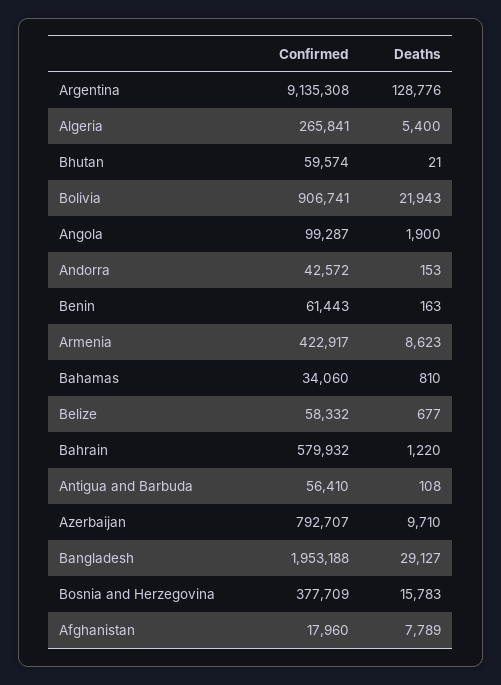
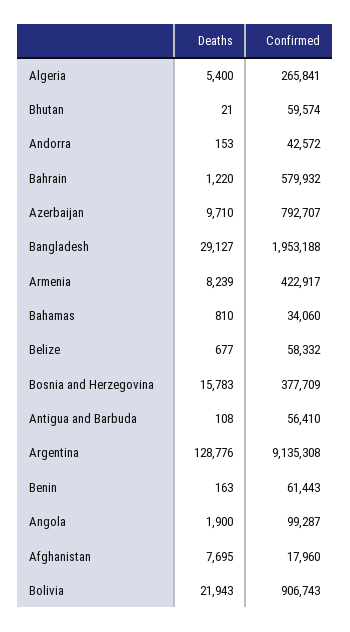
  {
    "Confirmed": {
      "Argentina": 9135308,
      "Algeria": 265841,
      "Bhutan": 59574,
-     "Bolivia": 906741,
+     "Bolivia": 906743,
      "Angola": 99287,
      "Andorra": 42572,
      "Benin": 61443,
      "Armenia": 422917,
      "Bahamas": 34060,
      "Belize": 58332,
      "Bahrain": 579932,
      "Antigua and Barbuda": 56410,
      "Azerbaijan": 792707,
      "Bangladesh": 1953188,
      "Bosnia and Herzegovina": 377709,
      "Afghanistan": 17960
    },
    "Deaths": {
      "Argentina": 128776,
      "Algeria": 5400,
      "Bhutan": 21,
      "Bolivia": 21943,
      "Angola": 1900,
      "Andorra": 153,
      "Benin": 163,
-     "Armenia": 8623,
+     "Armenia": 8239,
      "Bahamas": 810,
      "Belize": 677,
      "Bahrain": 1220,
      "Antigua and Barbuda": 108,
      "Azerbaijan": 9710,
      "Bangladesh": 29127,
      "Bosnia and Herzegovina": 15783,
-     "Afghanistan": 7789
+     "Afghanistan": 7695
    }
  }

